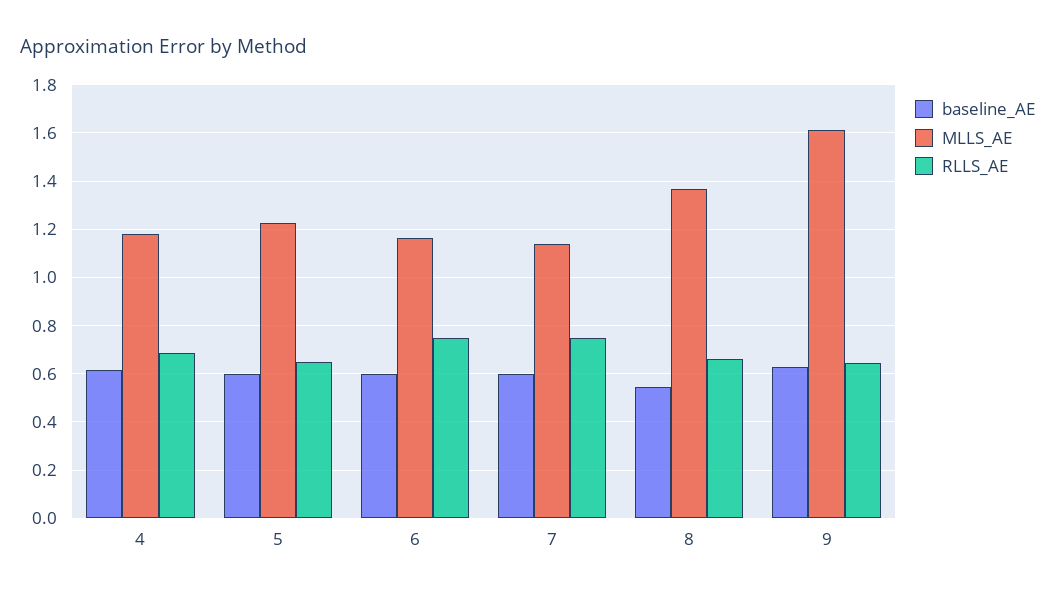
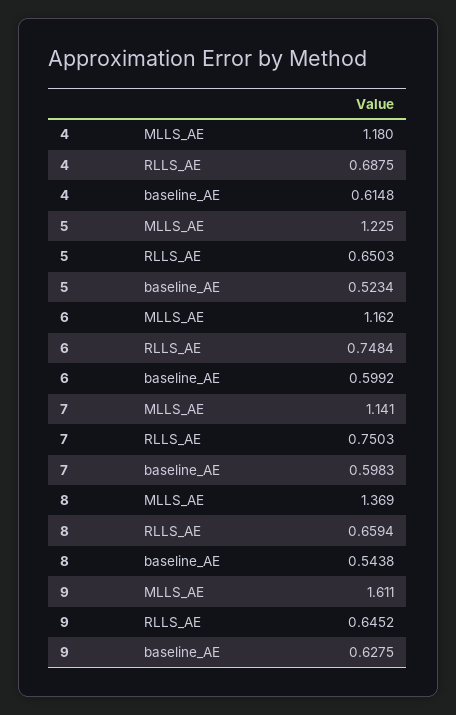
  {
    "baseline_AE": {
      "4": 0.6148,
-     "5": 0.6,
+     "5": 0.5234,
      "6": 0.5992,
      "7": 0.5983,
      "8": 0.5438,
      "9": 0.6275
    },
    "MLLS_AE": {
      "4": 1.18,
      "5": 1.225,
      "6": 1.162,
      "7": 1.141,
      "8": 1.369,
      "9": 1.611
    },
    "RLLS_AE": {
      "4": 0.6875,
      "5": 0.6503,
      "6": 0.7484,
      "7": 0.7503,
      "8": 0.6594,
      "9": 0.6452
    }
  }

